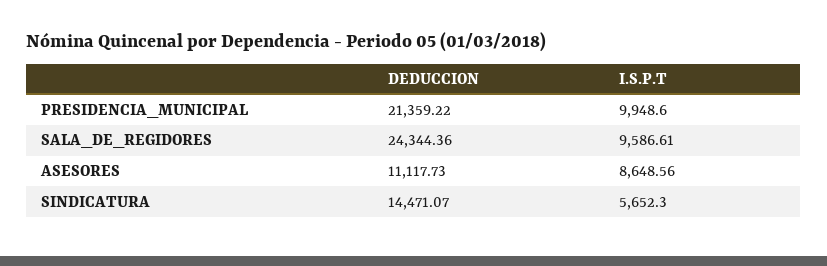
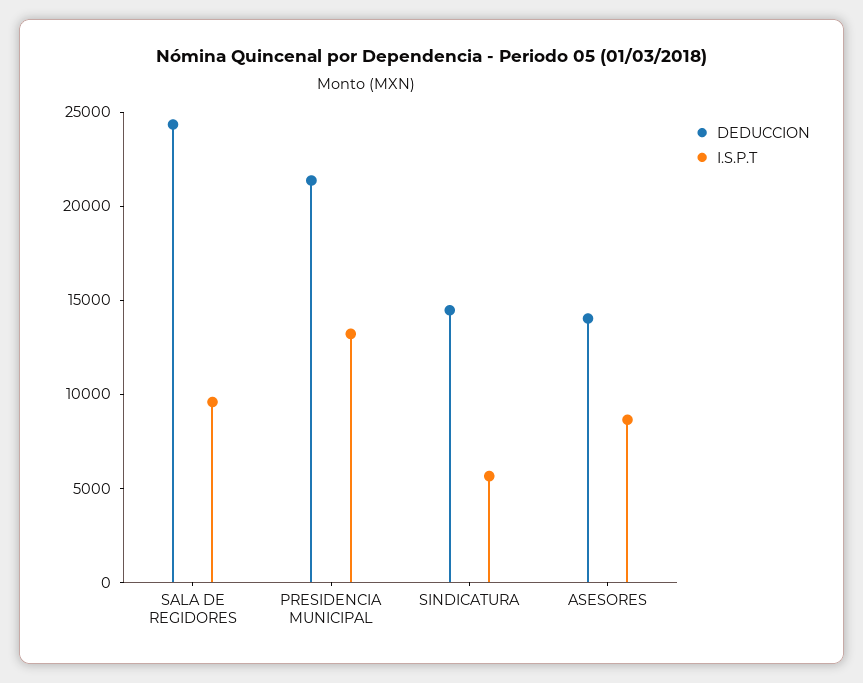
  {
    "DEDUCCION": {
      "PRESIDENCIA_MUNICIPAL": 21359.22,
      "SALA_DE_REGIDORES": 24344.36,
-     "ASESORES": 11117.73,
+     "ASESORES": 14000,
      "SINDICATURA": 14471.07
    },
    "I.S.P.T": {
-     "PRESIDENCIA_MUNICIPAL": 9948.6,
+     "PRESIDENCIA_MUNICIPAL": 13000,
      "SALA_DE_REGIDORES": 9586.61,
      "ASESORES": 8648.56,
      "SINDICATURA": 5652.3
    }
  }

